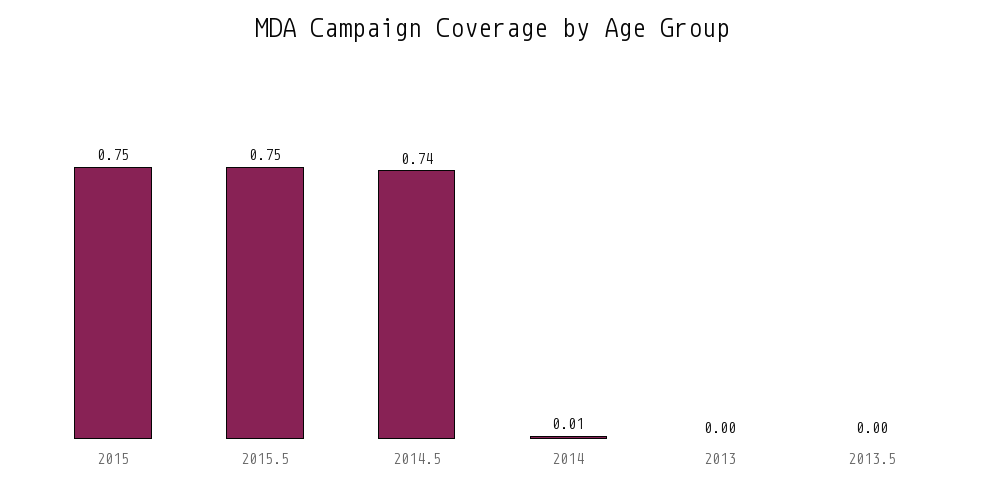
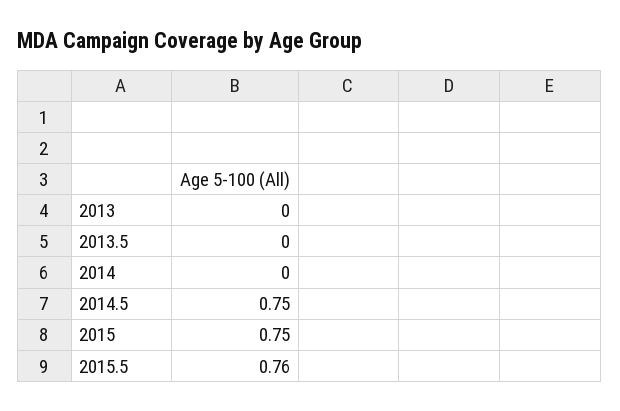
  {
    "2015": 0.75,
-   "2015.5": 0.75,
+   "2015.5": 0.76,
-   "2014.5": 0.74,
+   "2014.5": 0.75,
-   "2014": 0.01,
+   "2014": 0,
    "2013": 0,
    "2013.5": 0
  }

